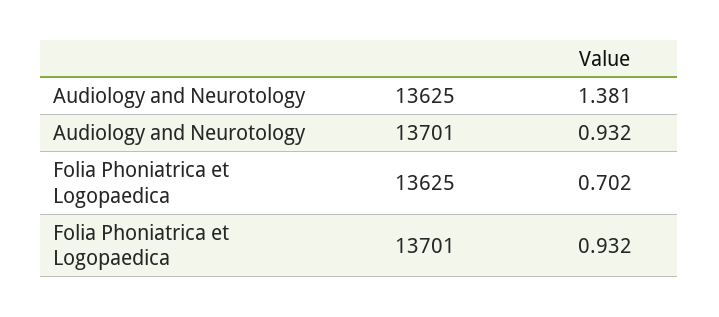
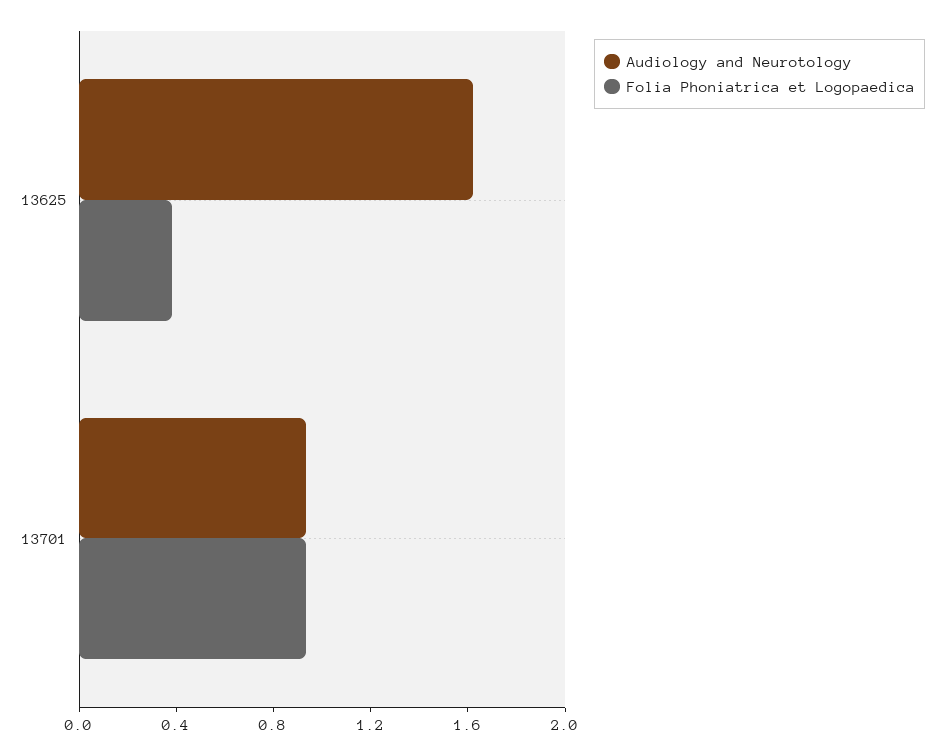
  {
    "Audiology and Neurotology": {
-     "13625": 1.381,
+     "13625": 1.6,
      "13701": 0.932
    },
    "Folia Phoniatrica et Logopaedica": {
-     "13625": 0.702,
+     "13625": 0.4,
      "13701": 0.932
    }
  }

